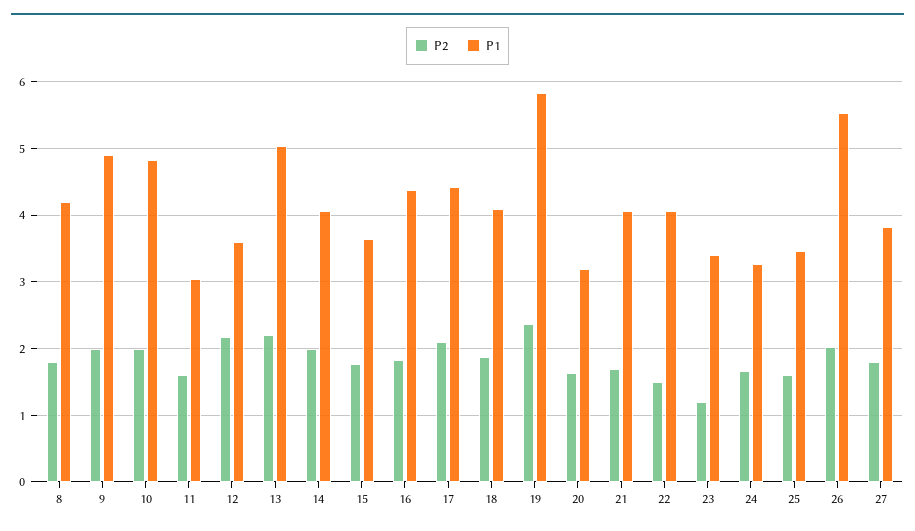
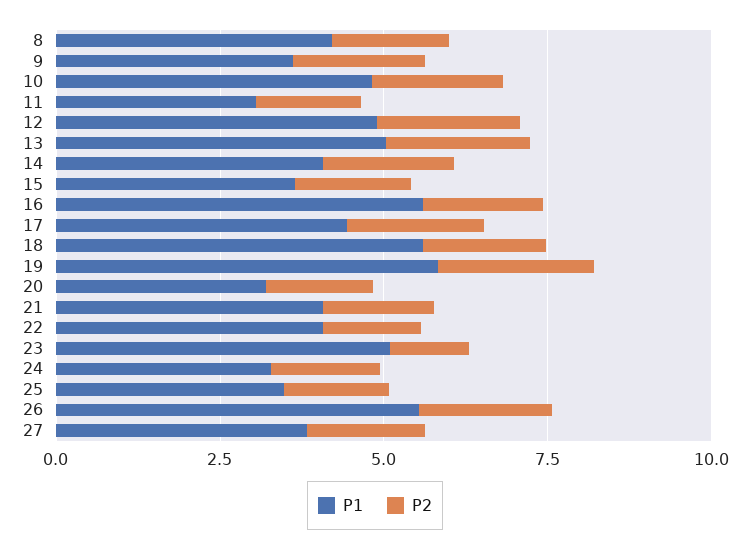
  {
    "P2": {
      "8": 1.8,
      "9": 2,
      "10": 2,
      "11": 1.6,
      "12": 2.2,
      "13": 2.2,
      "14": 2,
      "15": 1.8,
      "16": 1.8,
      "17": 2.1,
      "18": 1.9,
      "19": 2.4,
      "20": 1.6,
      "21": 1.7,
      "22": 1.5,
      "23": 1.2,
      "24": 1.7,
      "25": 1.6,
      "26": 2,
      "27": 1.8
    },
    "P1": {
      "8": 4.2,
-     "9": 4.9,
+     "9": 3.5,
      "10": 4.8,
      "11": 3.1,
-     "12": 3.6,
+     "12": 5,
      "13": 5,
      "14": 4.1,
      "15": 3.7,
-     "16": 4.4,
+     "16": 5.5,
      "17": 4.4,
-     "18": 4.1,
+     "18": 5.5,
      "19": 5.8,
      "20": 3.2,
      "21": 4.1,
      "22": 4.1,
-     "23": 3.4,
+     "23": 5,
      "24": 3.3,
      "25": 3.5,
      "26": 5.5,
      "27": 3.8
    }
  }

